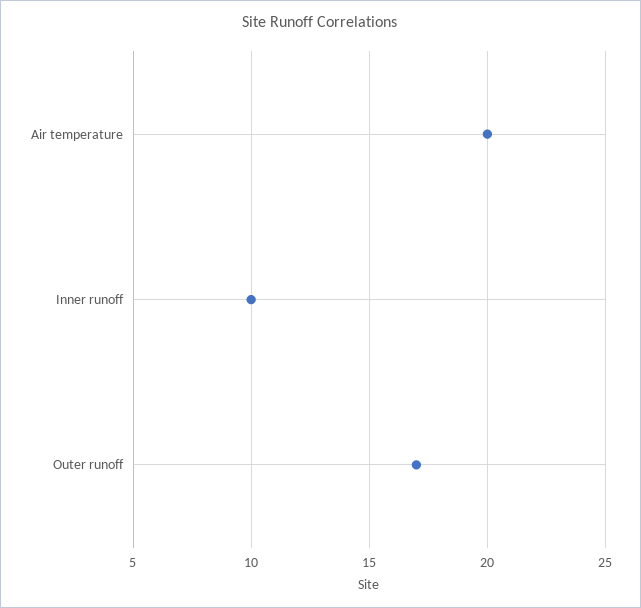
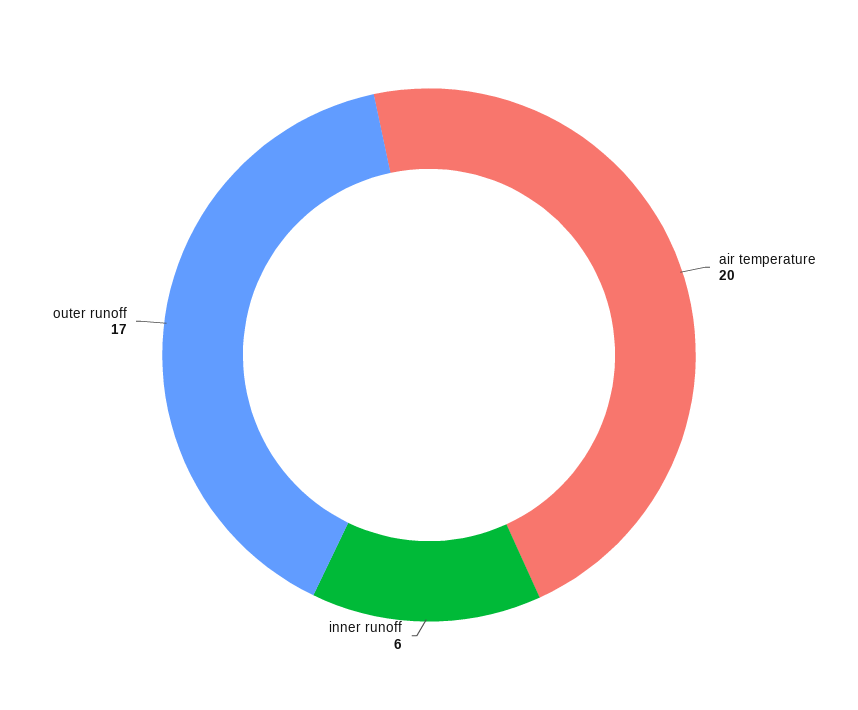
  {
    "Air temperature": 20,
-   "Inner runoff": 10,
+   "Inner runoff": 6,
    "Outer runoff": 17
  }

